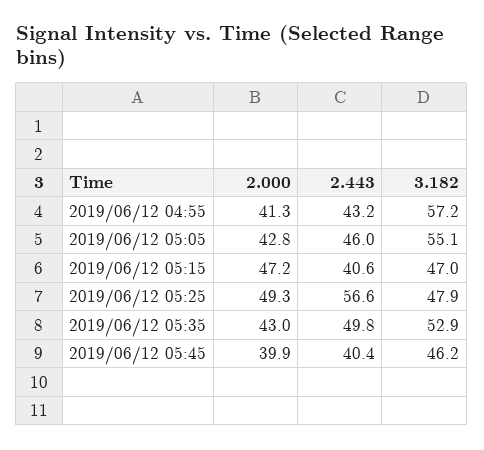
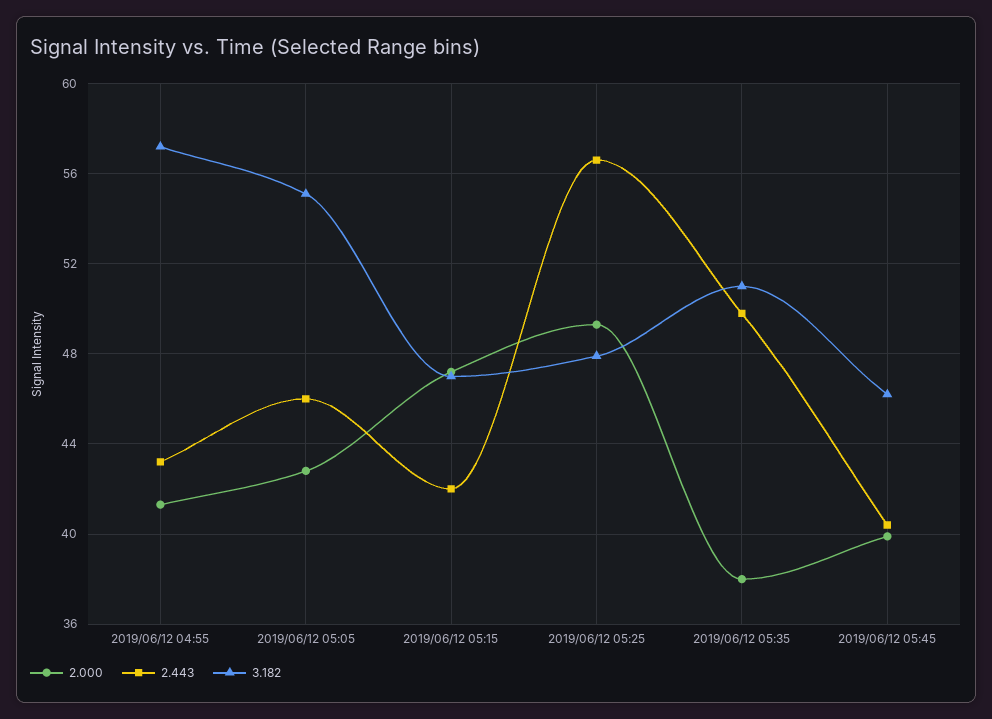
  {
    "2.000": {
      "2019/06/12 04:55": 41.3,
      "2019/06/12 05:05": 42.8,
      "2019/06/12 05:15": 47.2,
      "2019/06/12 05:25": 49.3,
-     "2019/06/12 05:35": 43,
+     "2019/06/12 05:35": 38,
      "2019/06/12 05:45": 39.9
    },
    "2.443": {
      "2019/06/12 04:55": 43.2,
      "2019/06/12 05:05": 46,
-     "2019/06/12 05:15": 40.6,
+     "2019/06/12 05:15": 42,
      "2019/06/12 05:25": 56.6,
      "2019/06/12 05:35": 49.8,
      "2019/06/12 05:45": 40.4
    },
    "3.182": {
      "2019/06/12 04:55": 57.2,
      "2019/06/12 05:05": 55.1,
      "2019/06/12 05:15": 47,
      "2019/06/12 05:25": 47.9,
-     "2019/06/12 05:35": 52.9,
+     "2019/06/12 05:35": 51,
      "2019/06/12 05:45": 46.2
    }
  }

